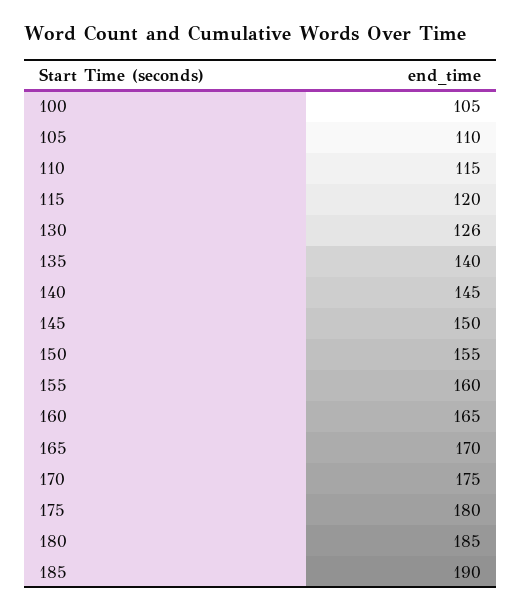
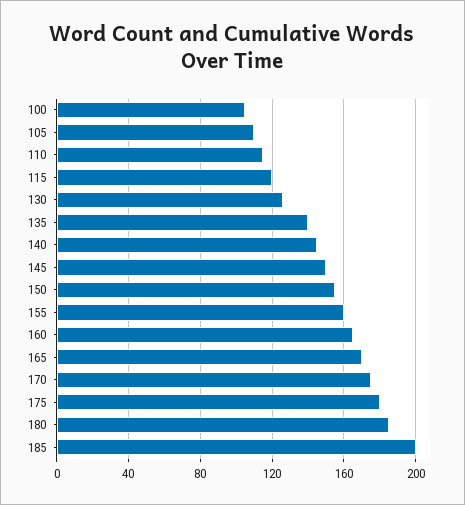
  {
    "100": 105,
    "105": 110,
    "110": 115,
    "115": 120,
    "130": 126,
    "135": 140,
    "140": 145,
    "145": 150,
    "150": 155,
    "155": 160,
    "160": 165,
    "165": 170,
    "170": 175,
    "175": 180,
    "180": 185,
-   "185": 190
+   "185": 200
  }

